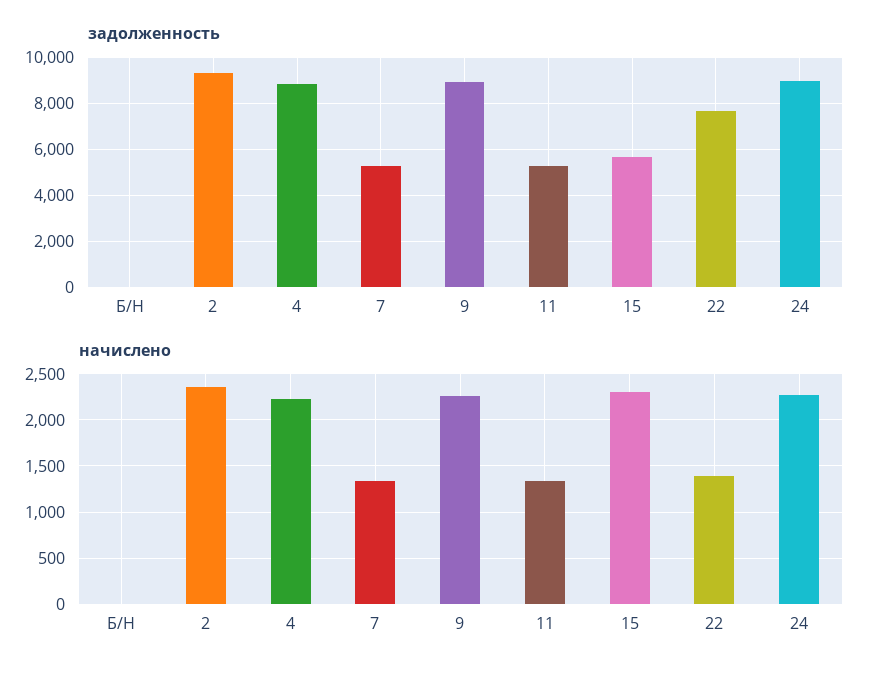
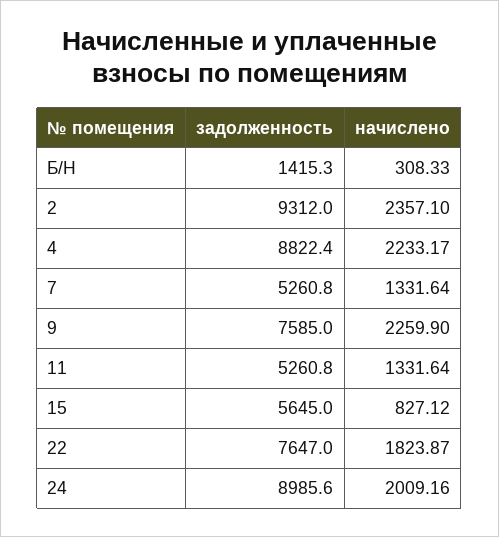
  {
    "задолженность": {
-     "Б/Н": 0,
+     "Б/Н": 1415.3,
      "2": 9312,
      "4": 8822.4,
      "7": 5260.8,
-     "9": 9000,
+     "9": 7585,
      "11": 5260.8,
      "15": 5645,
      "22": 7647,
      "24": 8985.6
    },
    "начислено": {
-     "Б/Н": 0,
+     "Б/Н": 308.33,
      "2": 2357.1,
      "4": 2233.17,
      "7": 1331.64,
      "9": 2259.9,
      "11": 1331.64,
-     "15": 2300,
+     "15": 827.12,
-     "22": 1400,
+     "22": 1823.87,
-     "24": 2300
+     "24": 2009.16
    }
  }

